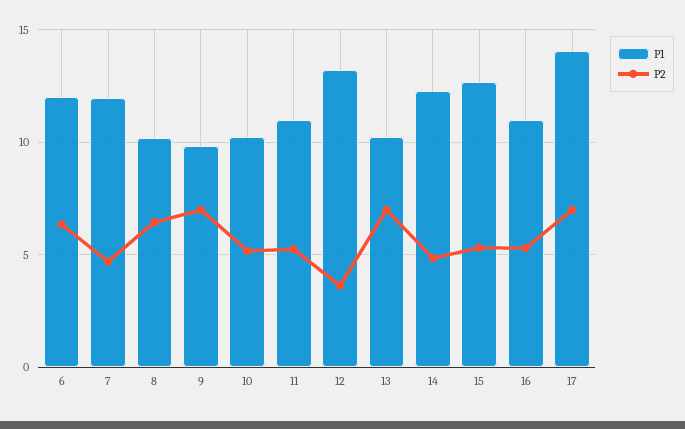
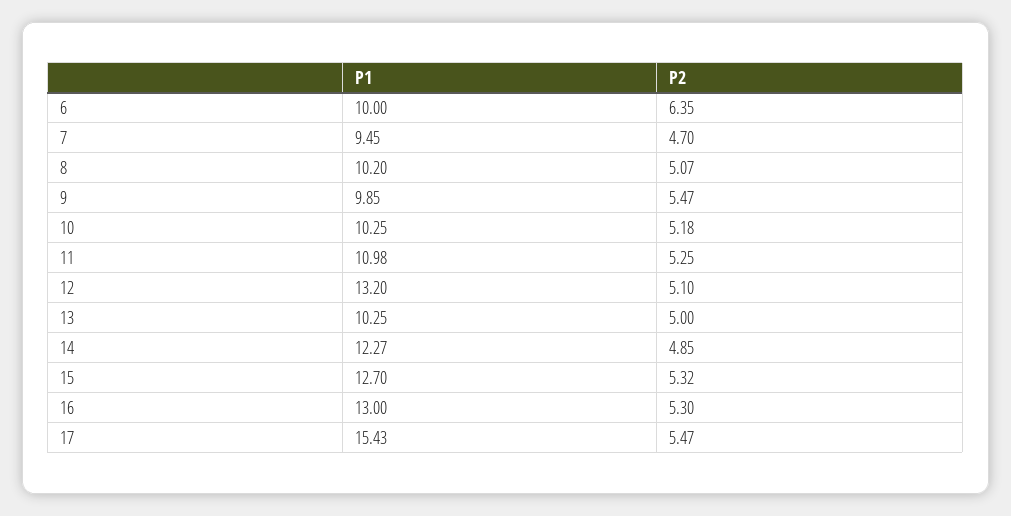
  {
    "P1": {
-     "6": 12,
+     "6": 10,
-     "7": 12,
+     "7": 9.45,
      "8": 10.2,
      "9": 9.85,
      "10": 10.25,
      "11": 10.98,
      "12": 13.2,
      "13": 10.25,
      "14": 12.27,
      "15": 12.7,
-     "16": 11,
+     "16": 13,
-     "17": 14
+     "17": 15.43
    },
    "P2": {
      "6": 6.35,
      "7": 4.7,
-     "8": 6.5,
+     "8": 5.07,
-     "9": 7,
+     "9": 5.47,
      "10": 5.18,
      "11": 5.25,
-     "12": 3.5,
+     "12": 5.1,
-     "13": 7,
+     "13": 5,
      "14": 4.85,
      "15": 5.32,
      "16": 5.3,
-     "17": 7
+     "17": 5.47
    }
  }

